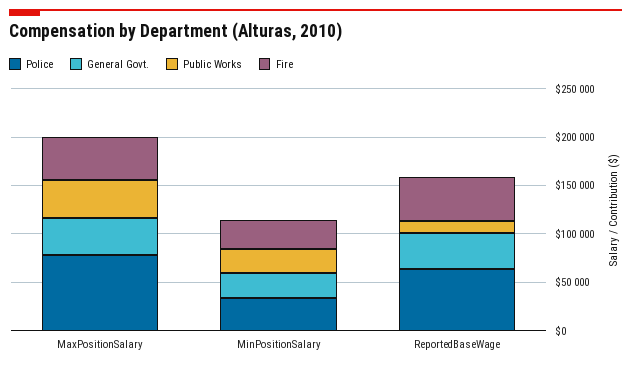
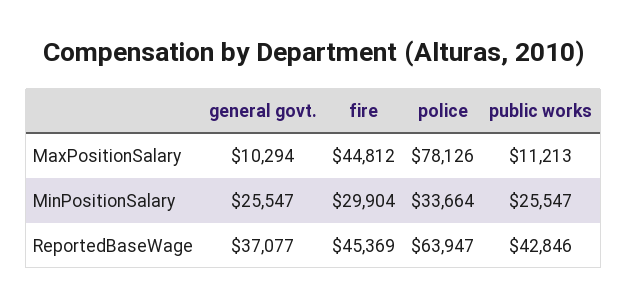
  {
    "Police": {
      "MaxPositionSalary": 78126,
      "MinPositionSalary": 33664,
      "ReportedBaseWage": 63947
    },
    "General Govt.": {
-     "MaxPositionSalary": 40000,
+     "MaxPositionSalary": 10294,
      "MinPositionSalary": 25547,
      "ReportedBaseWage": 37077
    },
    "Public Works": {
-     "MaxPositionSalary": 40000,
+     "MaxPositionSalary": 11213,
      "MinPositionSalary": 25547,
-     "ReportedBaseWage": 10000
+     "ReportedBaseWage": 42846
    },
    "Fire": {
      "MaxPositionSalary": 44812,
      "MinPositionSalary": 29904,
      "ReportedBaseWage": 45369
    }
  }

